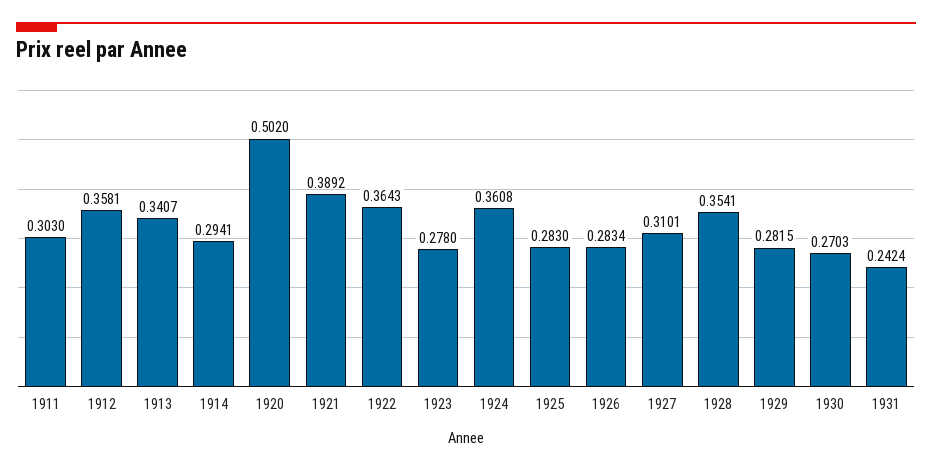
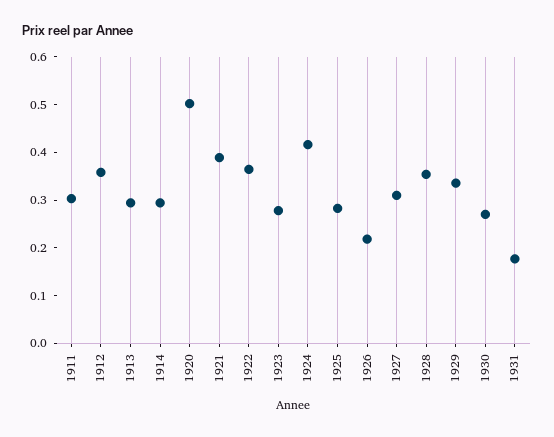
  {
    "1911": 0.303,
    "1912": 0.3581,
-   "1913": 0.3407,
+   "1913": 0.3,
    "1914": 0.2941,
    "1920": 0.502,
    "1921": 0.3892,
    "1922": 0.3643,
    "1923": 0.278,
-   "1924": 0.3608,
+   "1924": 0.42,
    "1925": 0.283,
-   "1926": 0.2834,
+   "1926": 0.22,
    "1927": 0.3101,
    "1928": 0.3541,
-   "1929": 0.2815,
+   "1929": 0.34,
    "1930": 0.2703,
-   "1931": 0.2424
+   "1931": 0.18
  }

